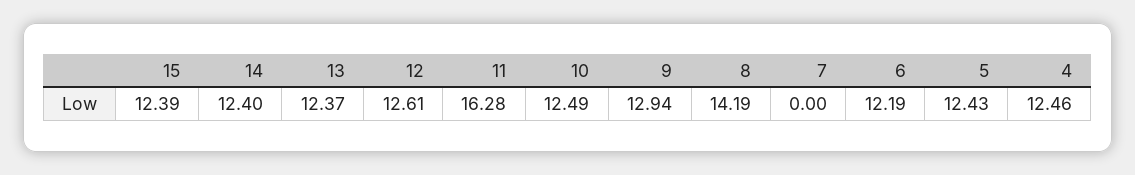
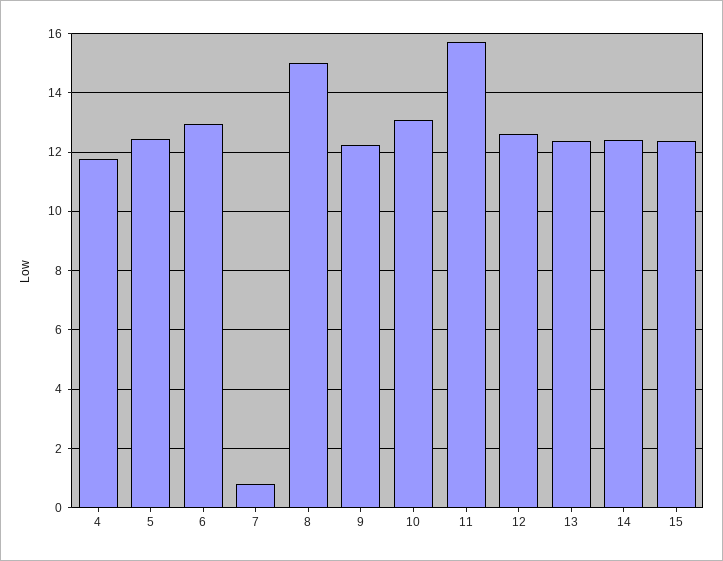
  {
    "15": 12.39,
    "14": 12.4,
    "13": 12.37,
    "12": 12.61,
-   "11": 16.28,
+   "11": 15.75,
-   "10": 12.49,
+   "10": 13,
-   "9": 12.94,
+   "9": 12.25,
-   "8": 14.19,
+   "8": 15,
-   "7": 0,
+   "7": 0.75,
-   "6": 12.19,
+   "6": 13,
    "5": 12.43,
-   "4": 12.46
+   "4": 11.75
  }

